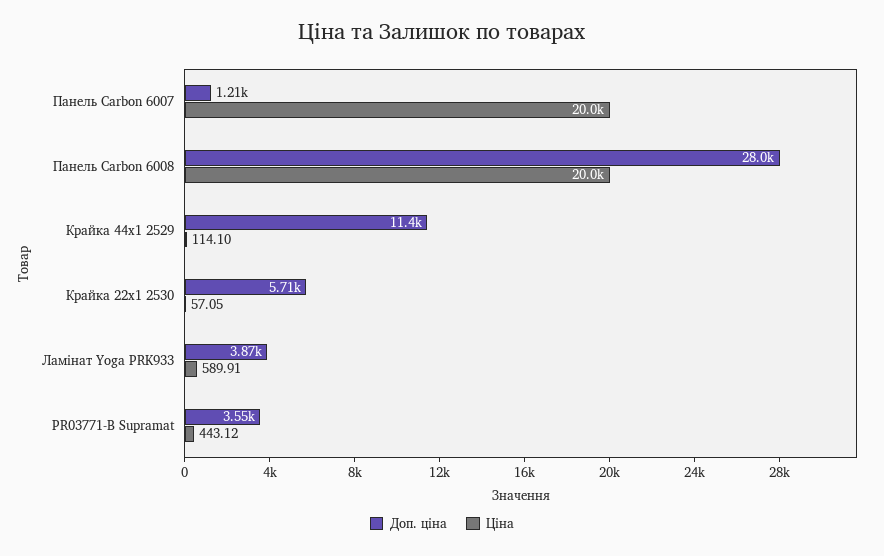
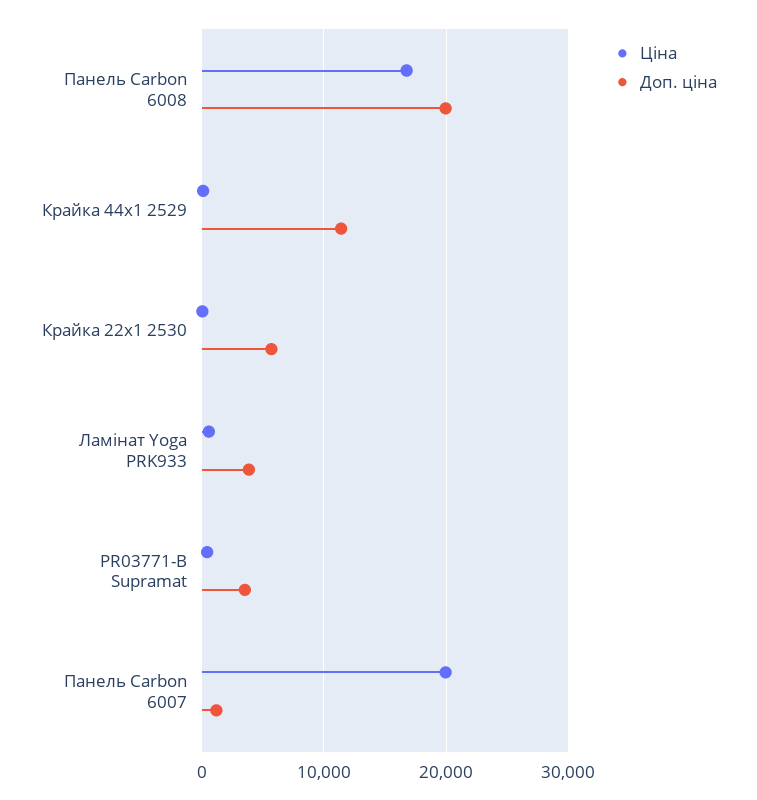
  {
    "Доп. ціна": {
      "Панель Carbon 6007": 1210,
-     "Панель Carbon 6008": 28000,
+     "Панель Carbon 6008": 20000,
      "Крайка 44x1 2529": 11400,
      "Крайка 22x1 2530": 5710,
      "Ламінат Yoga PRK933": 3870,
      "PR03771-B Supramat": 3550
    },
    "Ціна": {
      "Панель Carbon 6007": 20000,
-     "Панель Carbon 6008": 20000,
+     "Панель Carbon 6008": 17000,
      "Крайка 44x1 2529": 114.1,
      "Крайка 22x1 2530": 57.05,
      "Ламінат Yoga PRK933": 589.91,
      "PR03771-B Supramat": 443.12
    }
  }

